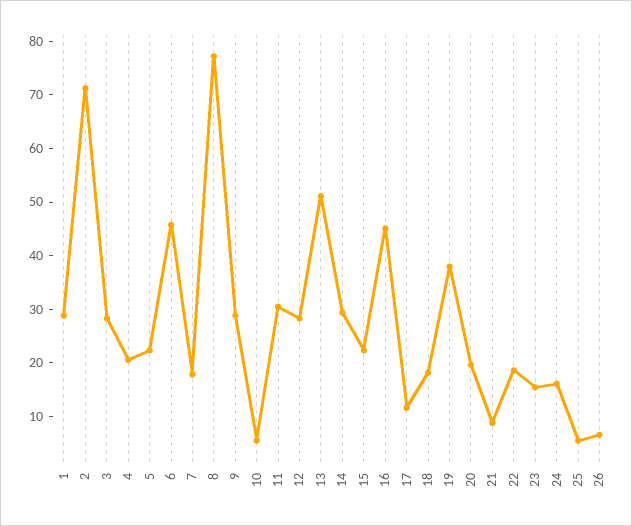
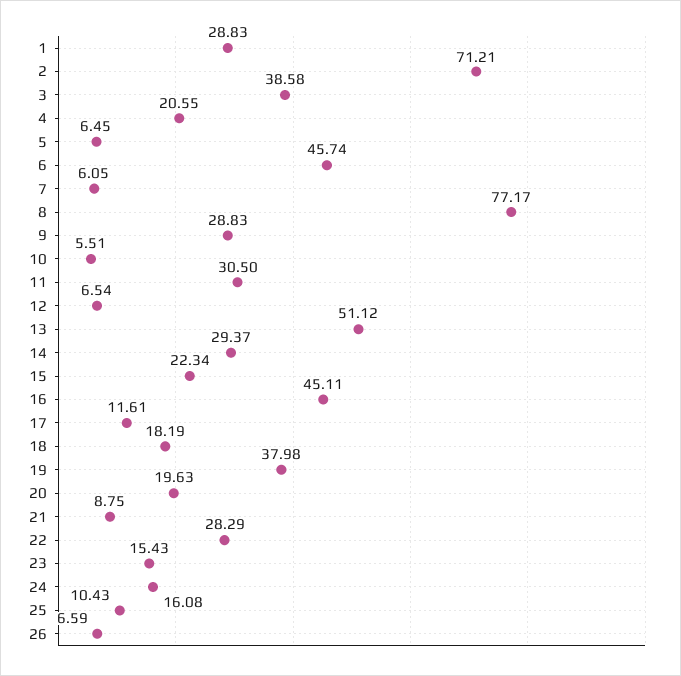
  {
    "1": 28.83,
    "2": 71.21,
-   "3": 28,
+   "3": 38.58,
    "4": 20.55,
-   "5": 22,
+   "5": 6.45,
    "6": 45.74,
-   "7": 18,
+   "7": 6.05,
    "8": 77.17,
    "9": 28.83,
    "10": 5.51,
    "11": 30.5,
-   "12": 28,
+   "12": 6.54,
    "13": 51.12,
    "14": 29.37,
    "15": 22.34,
    "16": 45.11,
    "17": 11.61,
    "18": 18.19,
    "19": 37.98,
    "20": 19.63,
    "21": 8.75,
-   "22": 18,
+   "22": 28.29,
    "23": 15.43,
    "24": 16.08,
-   "25": 6,
+   "25": 10.43,
    "26": 6.59
  }

